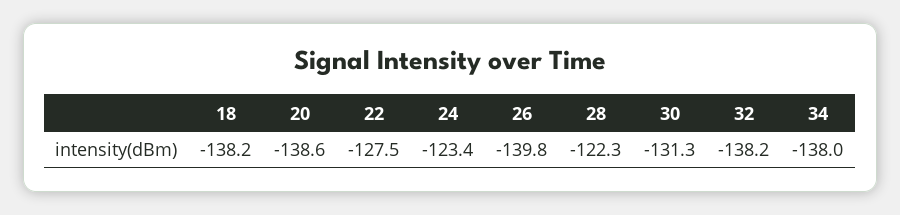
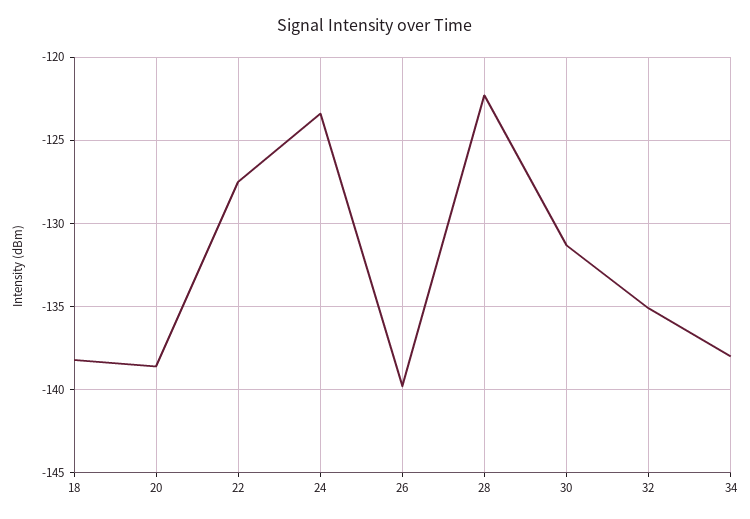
  {
    "18": -138.2,
    "20": -138.6,
    "22": -127.5,
    "24": -123.4,
    "26": -139.8,
    "28": -122.3,
    "30": -131.3,
-   "32": -138.2,
+   "32": -135,
    "34": -138
  }

